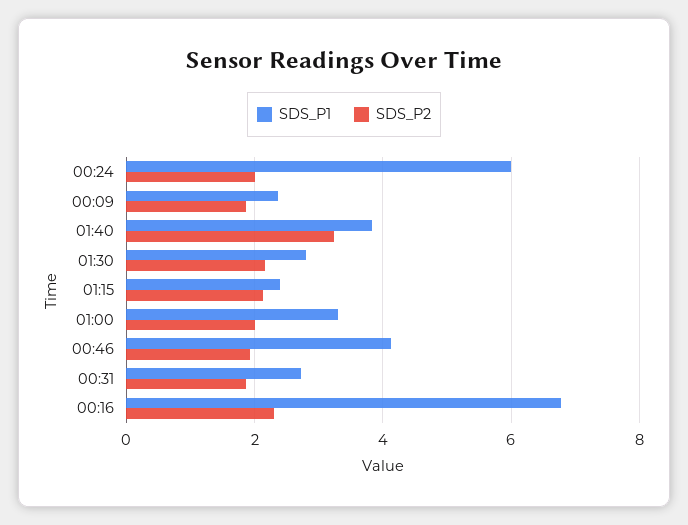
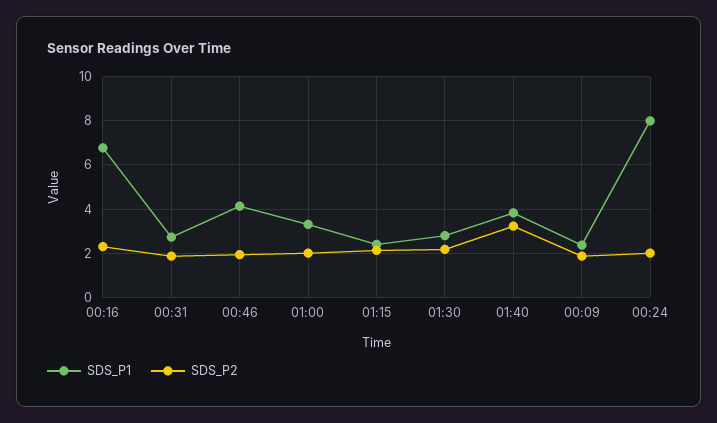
  {
    "SDS_P1": {
-     "00:24": 6,
+     "00:24": 8,
      "00:09": 2.4,
      "01:40": 3.8,
      "01:30": 2.8,
      "01:15": 2.4,
      "01:00": 3.4,
      "00:46": 4.2,
      "00:31": 2.8,
      "00:16": 6.8
    },
    "SDS_P2": {
      "00:24": 2,
      "00:09": 1.8,
      "01:40": 3.2,
      "01:30": 2.2,
      "01:15": 2.2,
      "01:00": 2,
      "00:46": 2,
      "00:31": 1.8,
      "00:16": 2.4
    }
  }

